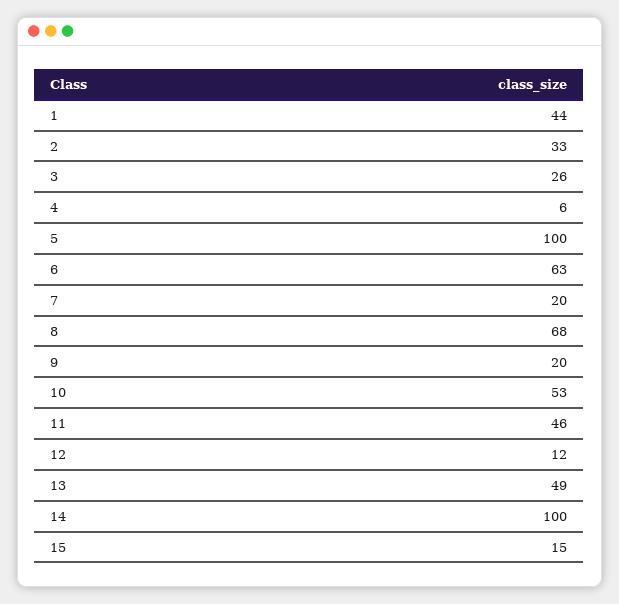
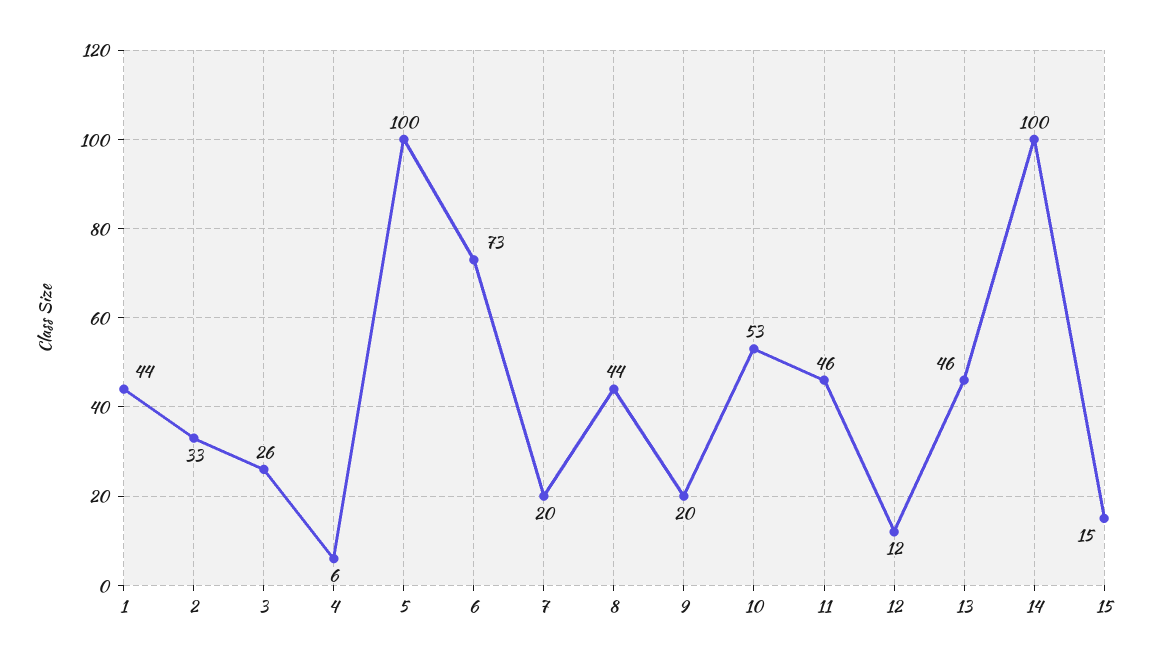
  {
    "1": 44,
    "2": 33,
    "3": 26,
    "4": 6,
    "5": 100,
-   "6": 63,
+   "6": 73,
    "7": 20,
-   "8": 68,
+   "8": 44,
    "9": 20,
    "10": 53,
    "11": 46,
    "12": 12,
-   "13": 49,
+   "13": 46,
    "14": 100,
    "15": 15
  }

